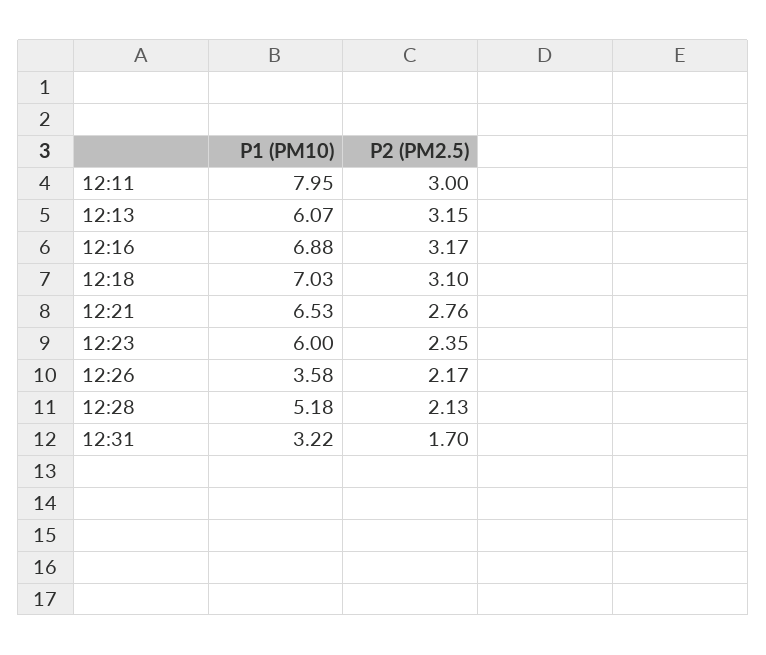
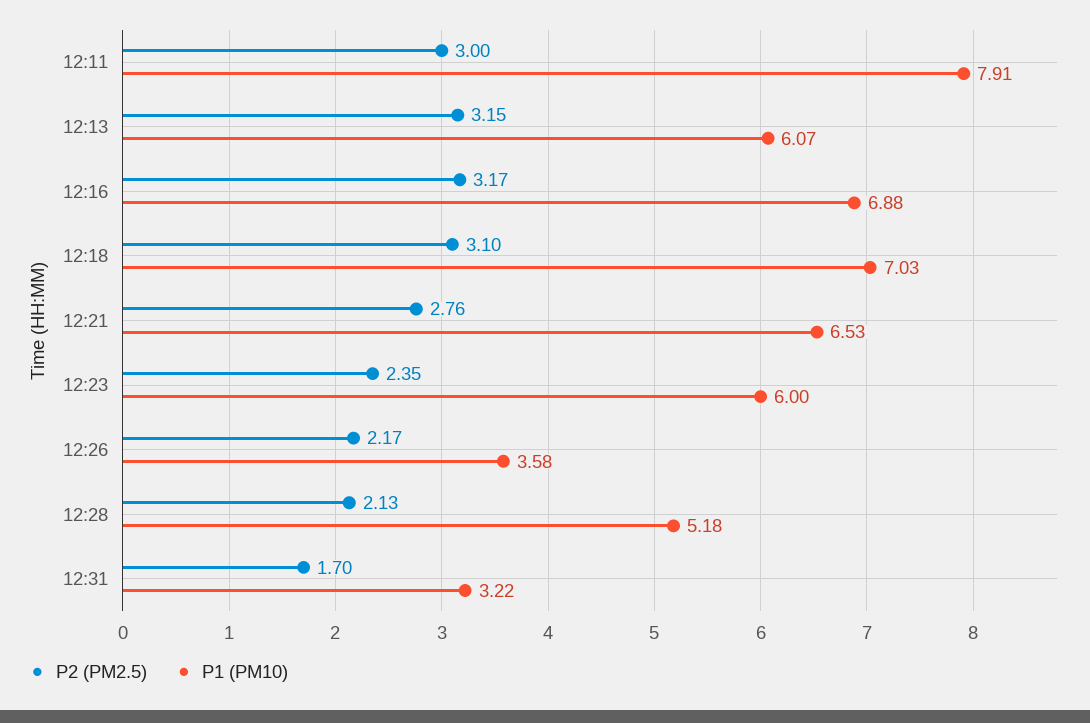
  {
    "P1 (PM10)": {
-     "12:11": 7.95,
+     "12:11": 7.91,
      "12:13": 6.07,
      "12:16": 6.88,
      "12:18": 7.03,
      "12:21": 6.53,
      "12:23": 6,
      "12:26": 3.58,
      "12:28": 5.18,
      "12:31": 3.22
    },
    "P2 (PM2.5)": {
      "12:11": 3,
      "12:13": 3.15,
      "12:16": 3.17,
      "12:18": 3.1,
      "12:21": 2.76,
      "12:23": 2.35,
      "12:26": 2.17,
      "12:28": 2.13,
      "12:31": 1.7
    }
  }

